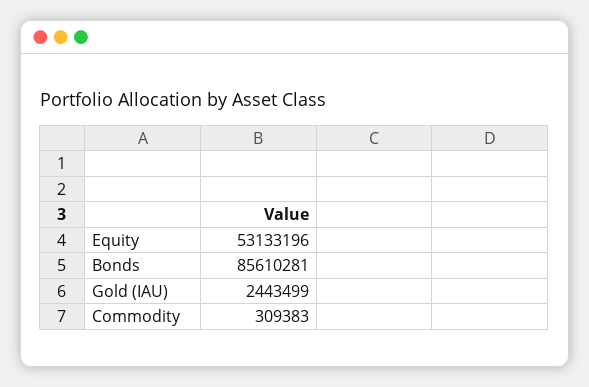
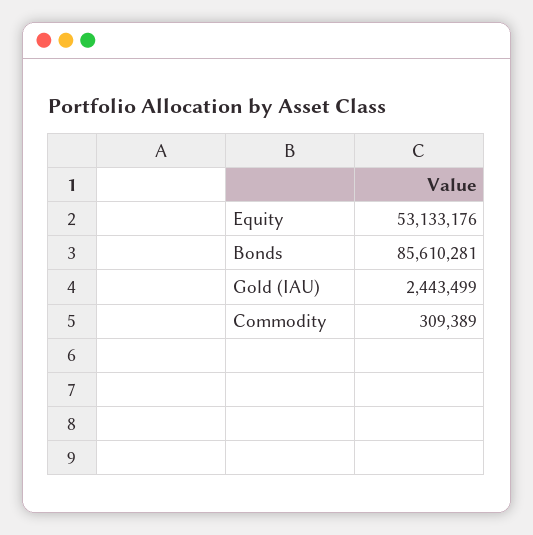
  {
-   "Equity": 53133196,
+   "Equity": 53133176,
    "Bonds": 85610281,
    "Gold (IAU)": 2443499,
-   "Commodity": 309383
+   "Commodity": 309389
  }

